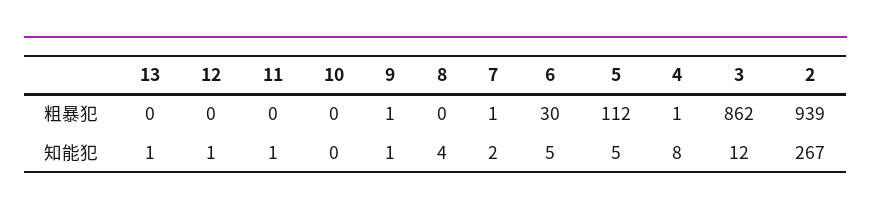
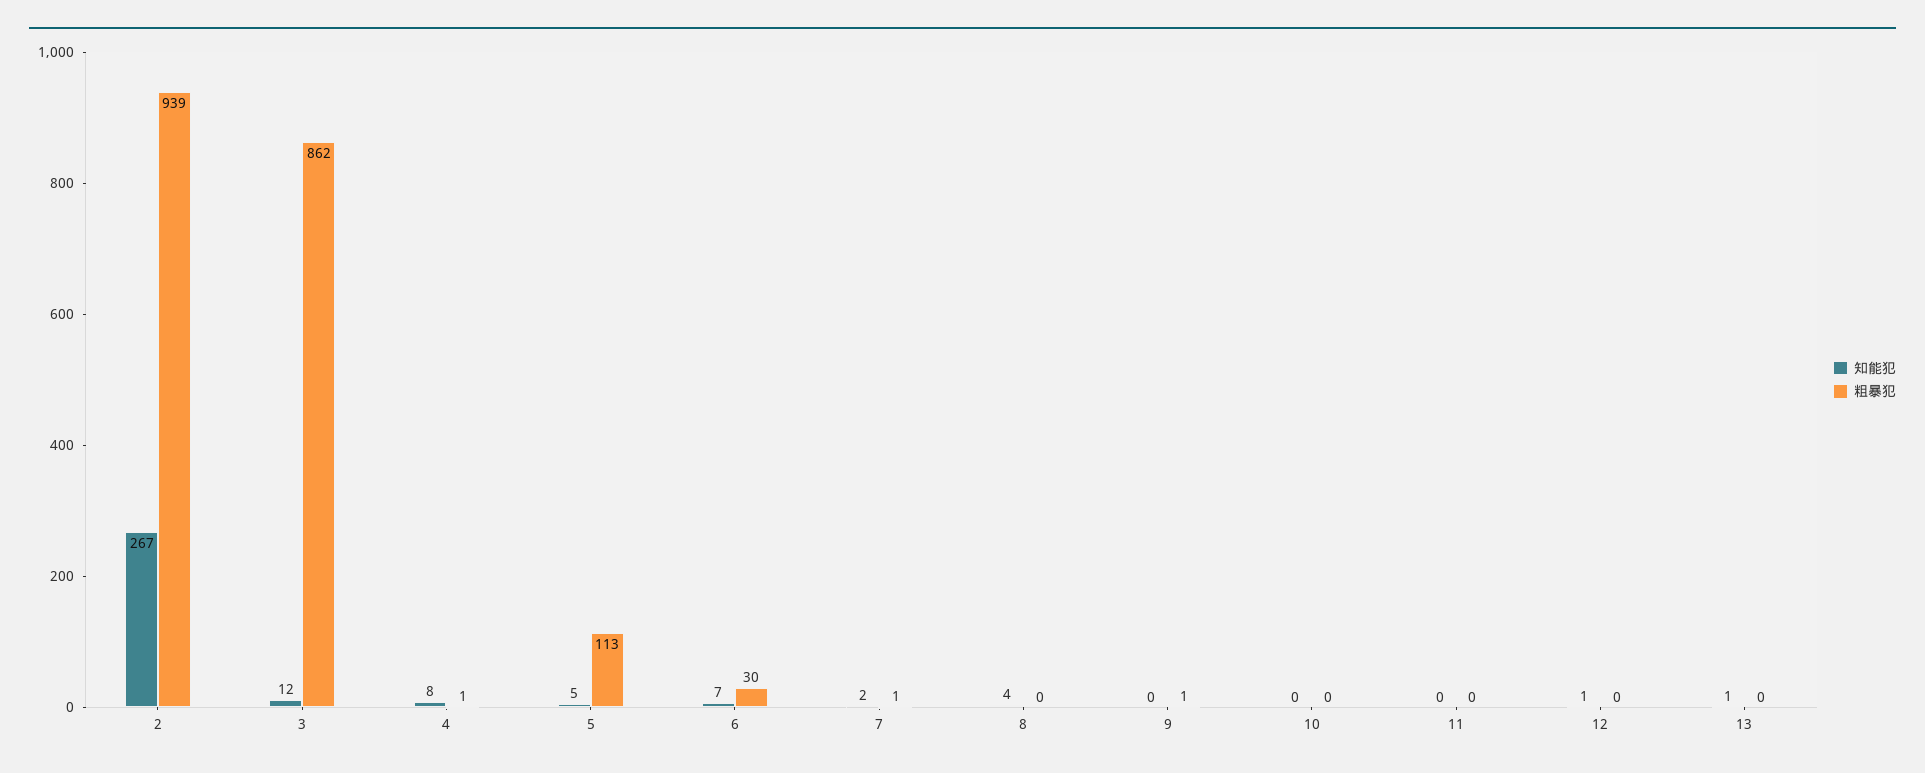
  {
    "粗暴犯": {
      "13": 0,
      "12": 0,
      "11": 0,
      "10": 0,
      "9": 1,
      "8": 0,
      "7": 1,
      "6": 30,
-     "5": 112,
+     "5": 113,
      "4": 1,
      "3": 862,
      "2": 939
    },
    "知能犯": {
      "13": 1,
      "12": 1,
-     "11": 1,
+     "11": 0,
      "10": 0,
-     "9": 1,
+     "9": 0,
      "8": 4,
      "7": 2,
-     "6": 5,
+     "6": 7,
      "5": 5,
      "4": 8,
      "3": 12,
      "2": 267
    }
  }

